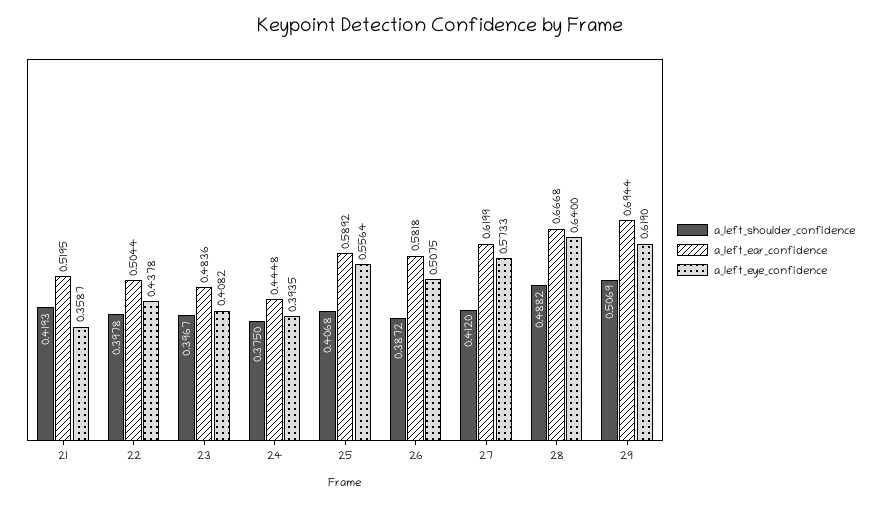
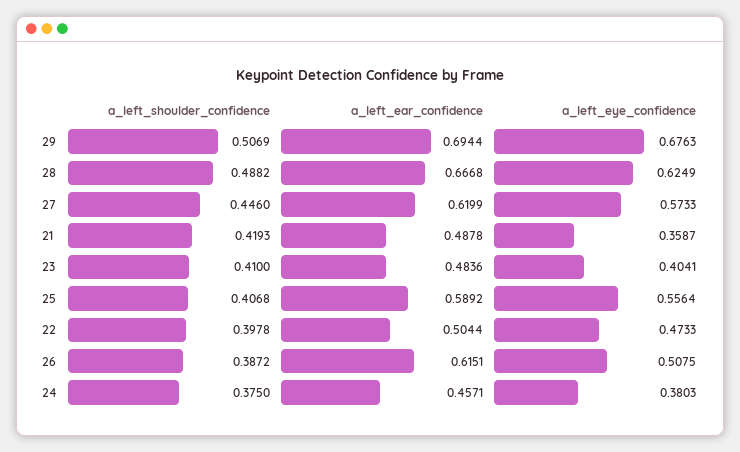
  {
    "a_left_shoulder_confidence": {
      "21": 0.4193,
      "22": 0.3978,
-     "23": 0.3967,
+     "23": 0.41,
      "24": 0.375,
      "25": 0.4068,
      "26": 0.3872,
-     "27": 0.412,
+     "27": 0.446,
      "28": 0.4882,
      "29": 0.5069
    },
    "a_left_ear_confidence": {
-     "21": 0.5195,
+     "21": 0.4878,
      "22": 0.5044,
      "23": 0.4836,
-     "24": 0.4448,
+     "24": 0.4571,
      "25": 0.5892,
-     "26": 0.5818,
+     "26": 0.6151,
      "27": 0.6199,
      "28": 0.6668,
      "29": 0.6944
    },
    "a_left_eye_confidence": {
      "21": 0.3587,
-     "22": 0.4378,
+     "22": 0.4733,
-     "23": 0.4082,
+     "23": 0.4041,
-     "24": 0.3935,
+     "24": 0.3803,
      "25": 0.5564,
      "26": 0.5075,
      "27": 0.5733,
-     "28": 0.64,
+     "28": 0.6249,
-     "29": 0.619
+     "29": 0.6763
    }
  }

